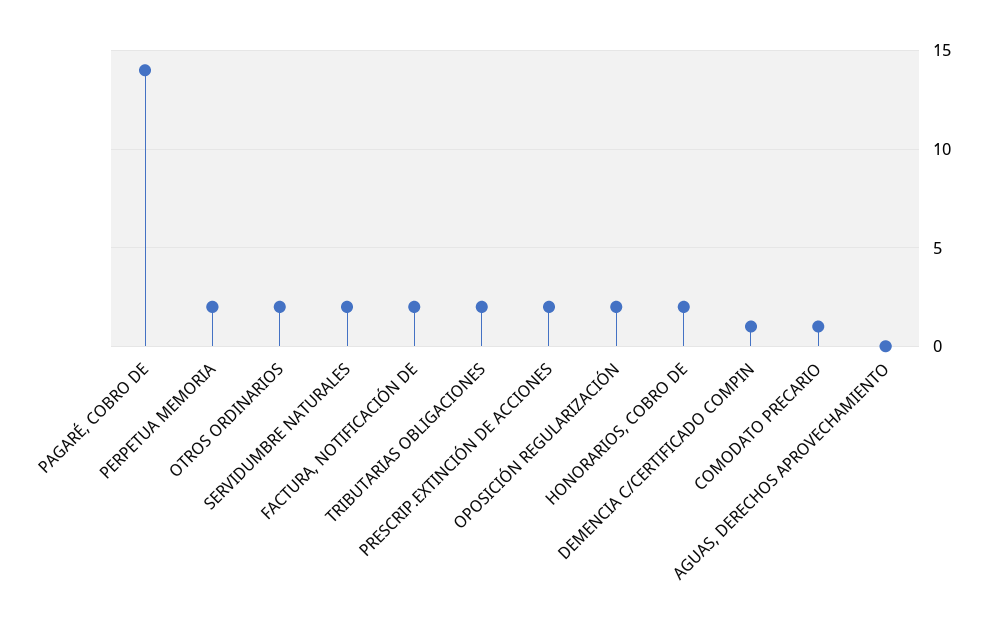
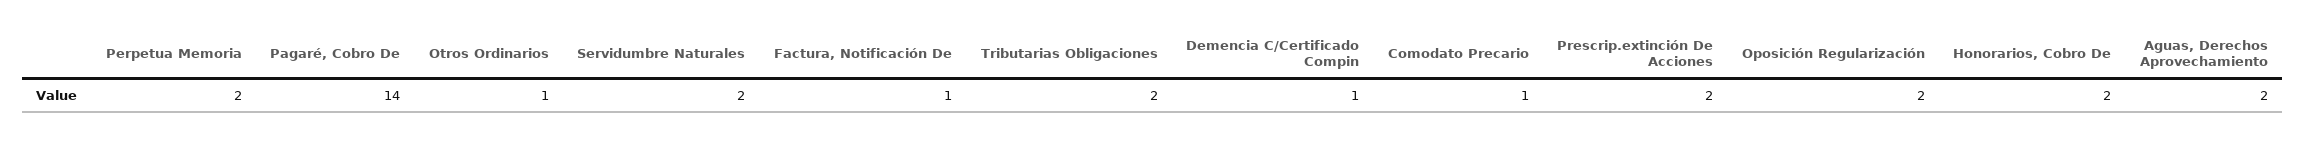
  {
    "PAGARÉ, COBRO DE": 14,
    "PERPETUA MEMORIA": 2,
-   "OTROS ORDINARIOS": 2,
+   "OTROS ORDINARIOS": 1,
    "SERVIDUMBRE NATURALES": 2,
-   "FACTURA, NOTIFICACIÓN DE": 2,
+   "FACTURA, NOTIFICACIÓN DE": 1,
    "TRIBUTARIAS OBLIGACIONES": 2,
    "PRESCRIP.EXTINCIÓN DE ACCIONES": 2,
    "OPOSICIÓN REGULARIZACIÓN": 2,
    "HONORARIOS, COBRO DE": 2,
    "DEMENCIA C/CERTIFICADO COMPIN": 1,
    "COMODATO PRECARIO": 1,
-   "AGUAS, DERECHOS APROVECHAMIENTO": 0
+   "AGUAS, DERECHOS APROVECHAMIENTO": 2
  }

